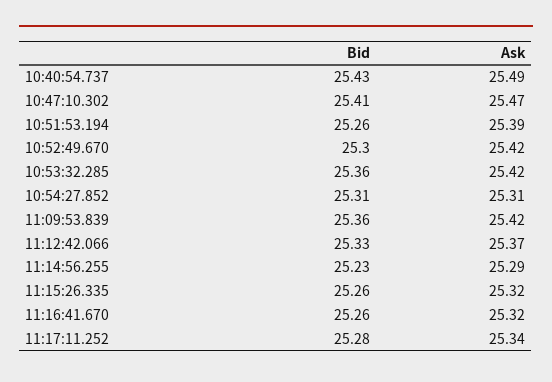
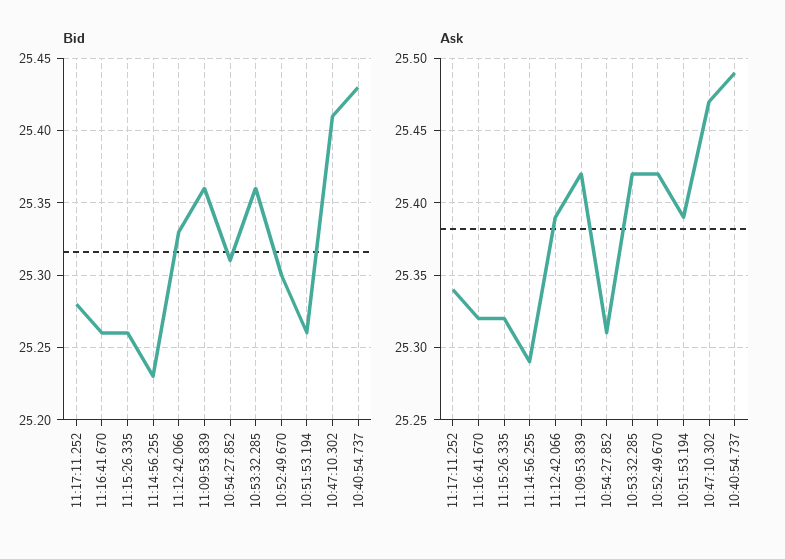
  {
    "Bid": {
      "10:40:54.737": 25.43,
      "10:47:10.302": 25.41,
      "10:51:53.194": 25.26,
      "10:52:49.670": 25.3,
      "10:53:32.285": 25.36,
      "10:54:27.852": 25.31,
      "11:09:53.839": 25.36,
      "11:12:42.066": 25.33,
      "11:14:56.255": 25.23,
      "11:15:26.335": 25.26,
      "11:16:41.670": 25.26,
      "11:17:11.252": 25.28
    },
    "Ask": {
      "10:40:54.737": 25.49,
      "10:47:10.302": 25.47,
      "10:51:53.194": 25.39,
      "10:52:49.670": 25.42,
      "10:53:32.285": 25.42,
      "10:54:27.852": 25.31,
      "11:09:53.839": 25.42,
-     "11:12:42.066": 25.37,
+     "11:12:42.066": 25.39,
      "11:14:56.255": 25.29,
      "11:15:26.335": 25.32,
      "11:16:41.670": 25.32,
      "11:17:11.252": 25.34
    }
  }

